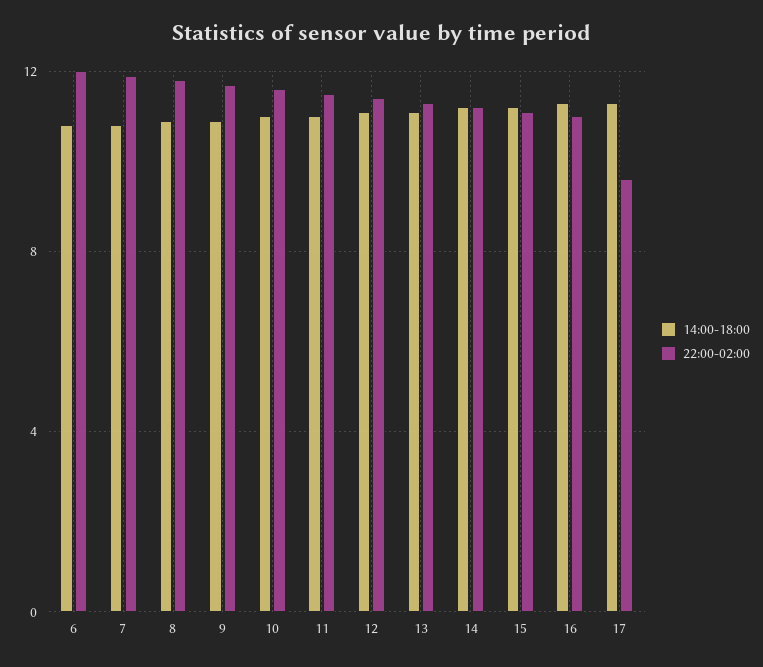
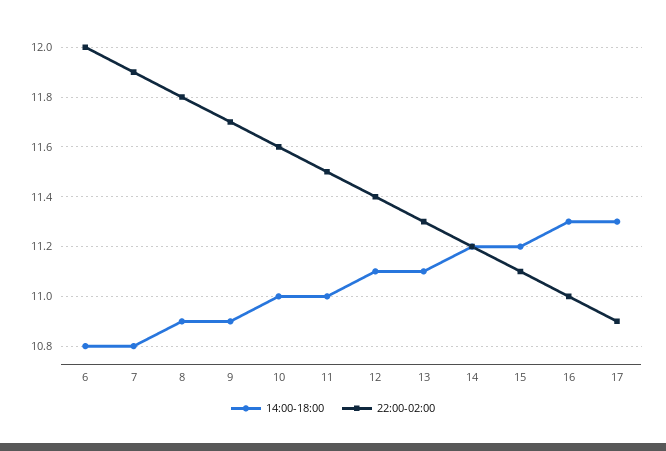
  {
    "14:00-18:00": {
      "6": 10.8,
      "7": 10.8,
      "8": 10.9,
      "9": 10.9,
      "10": 11,
      "11": 11,
      "12": 11.1,
      "13": 11.1,
      "14": 11.2,
      "15": 11.2,
      "16": 11.3,
      "17": 11.3
    },
    "22:00-02:00": {
      "6": 12,
      "7": 11.9,
      "8": 11.8,
      "9": 11.7,
      "10": 11.6,
      "11": 11.5,
      "12": 11.4,
      "13": 11.3,
      "14": 11.2,
      "15": 11.1,
      "16": 11,
-     "17": 9.5
+     "17": 10.9
    }
  }

